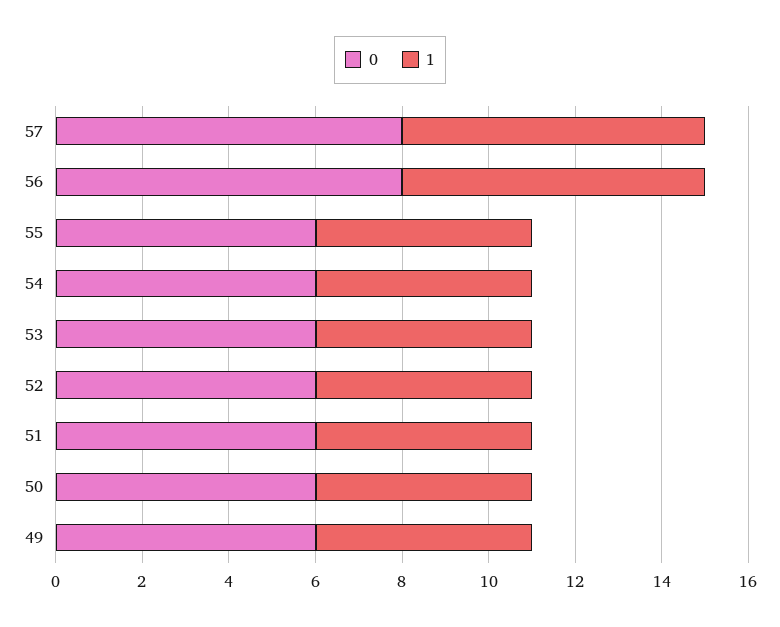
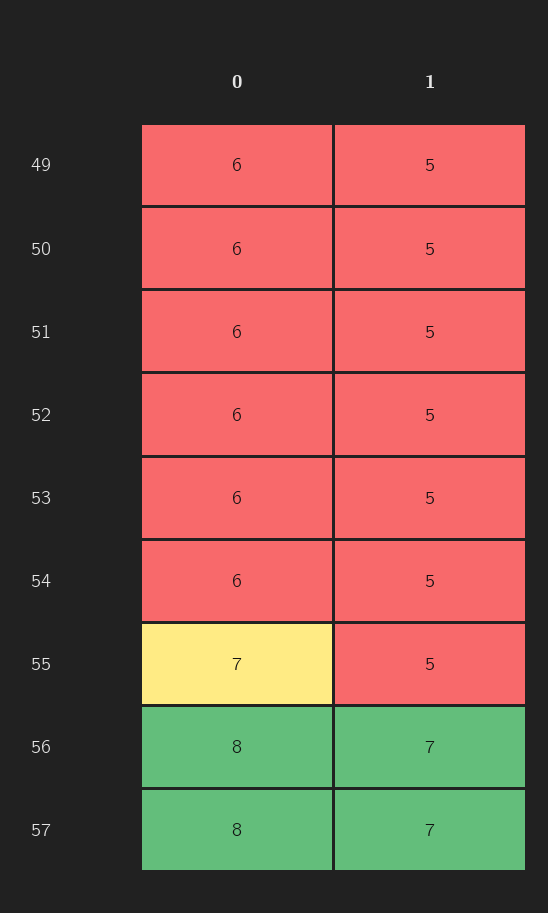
  {
    "0": {
      "57": 8,
      "56": 8,
-     "55": 6,
+     "55": 7,
      "54": 6,
      "53": 6,
      "52": 6,
      "51": 6,
      "50": 6,
      "49": 6
    },
    "1": {
      "57": 7,
      "56": 7,
      "55": 5,
      "54": 5,
      "53": 5,
      "52": 5,
      "51": 5,
      "50": 5,
      "49": 5
    }
  }

